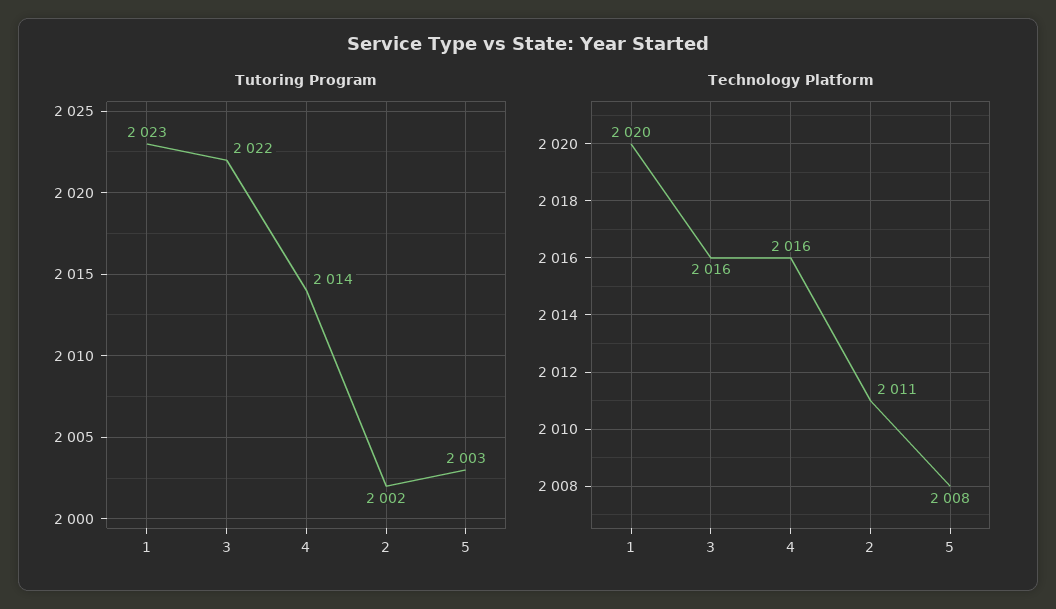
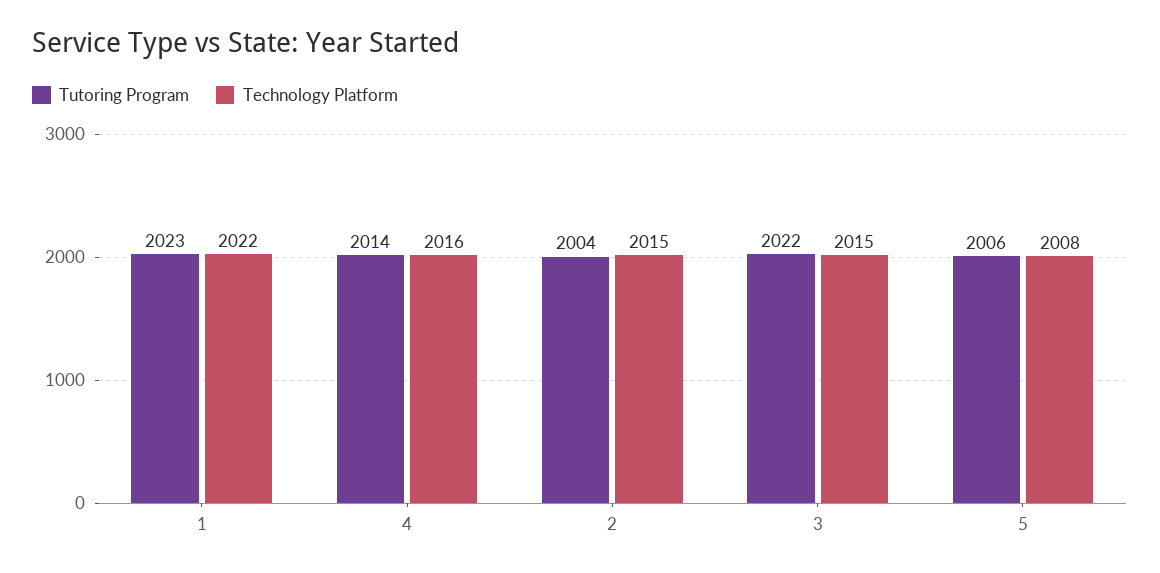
  {
    "Tutoring Program": {
      "1": 2023,
      "3": 2022,
      "4": 2014,
-     "2": 2002,
+     "2": 2004,
-     "5": 2003
+     "5": 2006
    },
    "Technology Platform": {
-     "1": 2020,
+     "1": 2022,
-     "3": 2016,
+     "3": 2015,
      "4": 2016,
-     "2": 2011,
+     "2": 2015,
      "5": 2008
    }
  }

